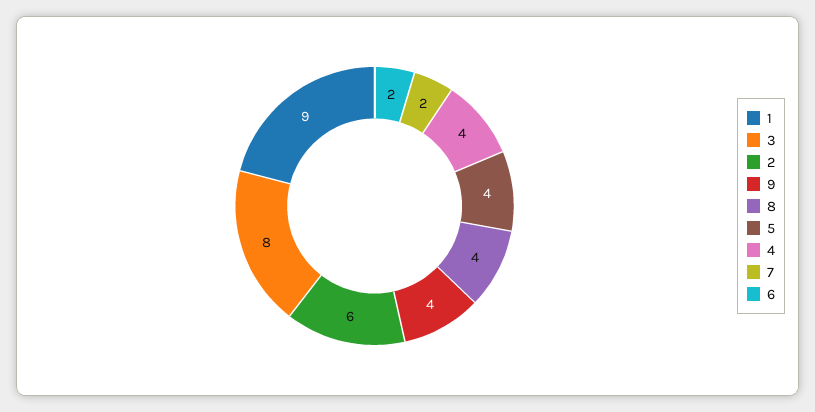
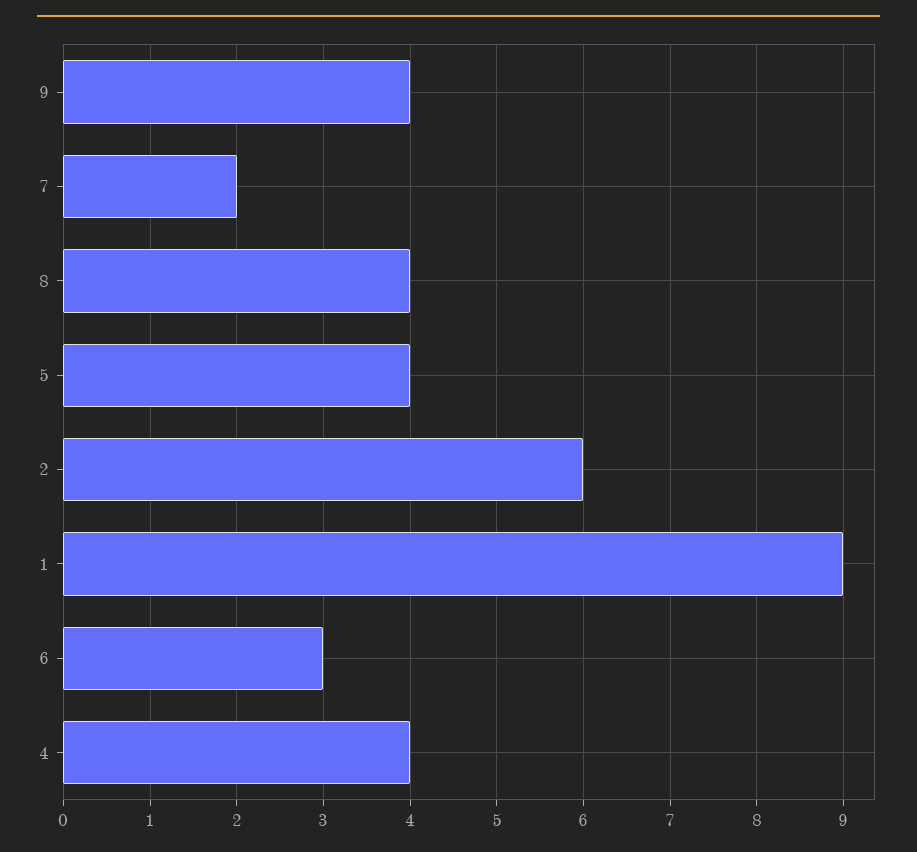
  {
    "1": 9,
-   "3": 8,
    "2": 6,
    "9": 4,
    "8": 4,
    "5": 4,
    "4": 4,
    "7": 2,
-   "6": 2
+   "6": 3
  }

